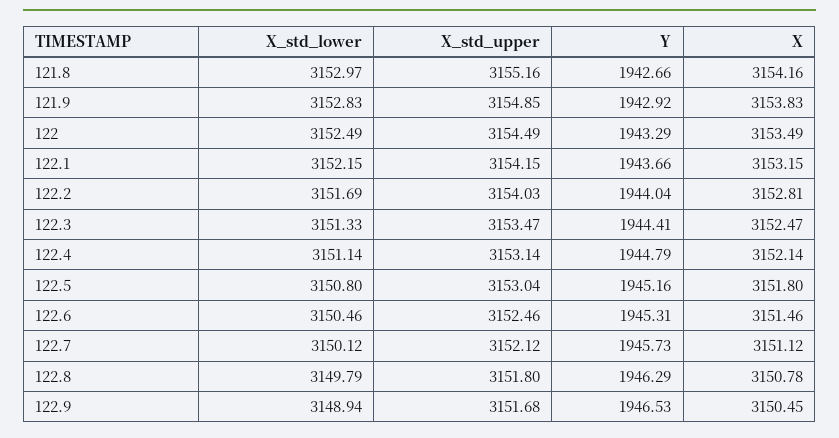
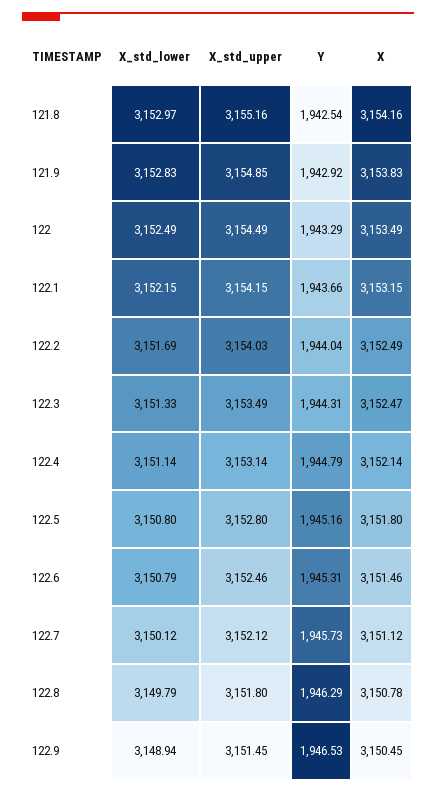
  {
    "X_std_lower": {
      "121.8": 3152.97,
      "121.9": 3152.83,
      "122": 3152.49,
      "122.1": 3152.15,
      "122.2": 3151.69,
      "122.3": 3151.33,
      "122.4": 3151.14,
      "122.5": 3150.8,
-     "122.6": 3150.46,
+     "122.6": 3150.79,
      "122.7": 3150.12,
      "122.8": 3149.79,
      "122.9": 3148.94
    },
    "X_std_upper": {
      "121.8": 3155.16,
      "121.9": 3154.85,
      "122": 3154.49,
      "122.1": 3154.15,
      "122.2": 3154.03,
-     "122.3": 3153.47,
+     "122.3": 3153.49,
      "122.4": 3153.14,
-     "122.5": 3153.04,
+     "122.5": 3152.8,
      "122.6": 3152.46,
      "122.7": 3152.12,
      "122.8": 3151.8,
-     "122.9": 3151.68
+     "122.9": 3151.45
    },
    "Y": {
-     "121.8": 1942.66,
+     "121.8": 1942.54,
      "121.9": 1942.92,
      "122": 1943.29,
      "122.1": 1943.66,
      "122.2": 1944.04,
-     "122.3": 1944.41,
+     "122.3": 1944.31,
      "122.4": 1944.79,
      "122.5": 1945.16,
      "122.6": 1945.31,
      "122.7": 1945.73,
      "122.8": 1946.29,
      "122.9": 1946.53
    },
    "X": {
      "121.8": 3154.16,
      "121.9": 3153.83,
      "122": 3153.49,
      "122.1": 3153.15,
-     "122.2": 3152.81,
+     "122.2": 3152.49,
      "122.3": 3152.47,
      "122.4": 3152.14,
      "122.5": 3151.8,
      "122.6": 3151.46,
      "122.7": 3151.12,
      "122.8": 3150.78,
      "122.9": 3150.45
    }
  }

